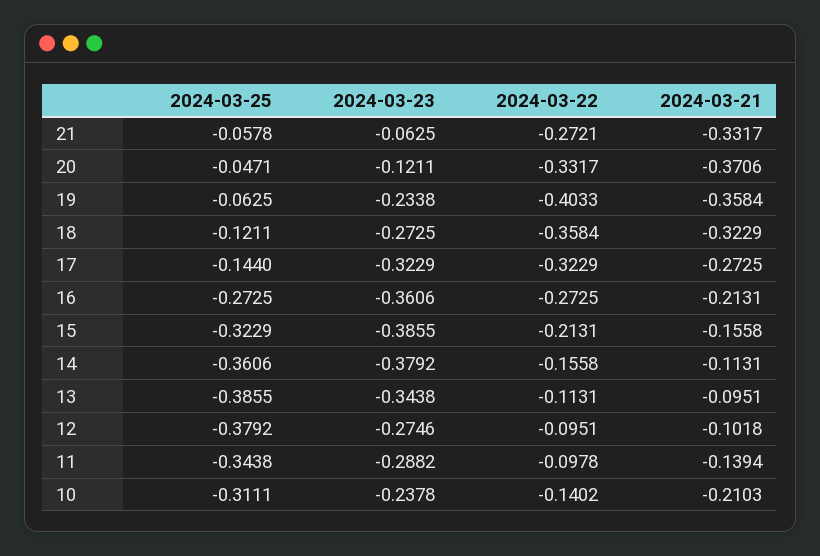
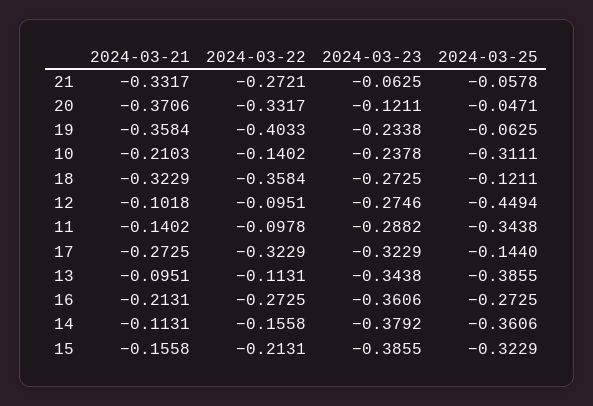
  {
    "2024-03-25": {
      "21": -0.0578,
      "20": -0.0471,
      "19": -0.0625,
      "18": -0.1211,
      "17": -0.144,
      "16": -0.2725,
      "15": -0.3229,
      "14": -0.3606,
      "13": -0.3855,
-     "12": -0.3792,
+     "12": -0.4494,
      "11": -0.3438,
      "10": -0.3111
    },
    "2024-03-23": {
      "21": -0.0625,
      "20": -0.1211,
      "19": -0.2338,
      "18": -0.2725,
      "17": -0.3229,
      "16": -0.3606,
      "15": -0.3855,
      "14": -0.3792,
      "13": -0.3438,
      "12": -0.2746,
      "11": -0.2882,
      "10": -0.2378
    },
    "2024-03-22": {
      "21": -0.2721,
      "20": -0.3317,
      "19": -0.4033,
      "18": -0.3584,
      "17": -0.3229,
      "16": -0.2725,
      "15": -0.2131,
      "14": -0.1558,
      "13": -0.1131,
      "12": -0.0951,
      "11": -0.0978,
      "10": -0.1402
    },
    "2024-03-21": {
      "21": -0.3317,
      "20": -0.3706,
      "19": -0.3584,
      "18": -0.3229,
      "17": -0.2725,
      "16": -0.2131,
      "15": -0.1558,
      "14": -0.1131,
      "13": -0.0951,
      "12": -0.1018,
-     "11": -0.1394,
+     "11": -0.1402,
      "10": -0.2103
    }
  }

